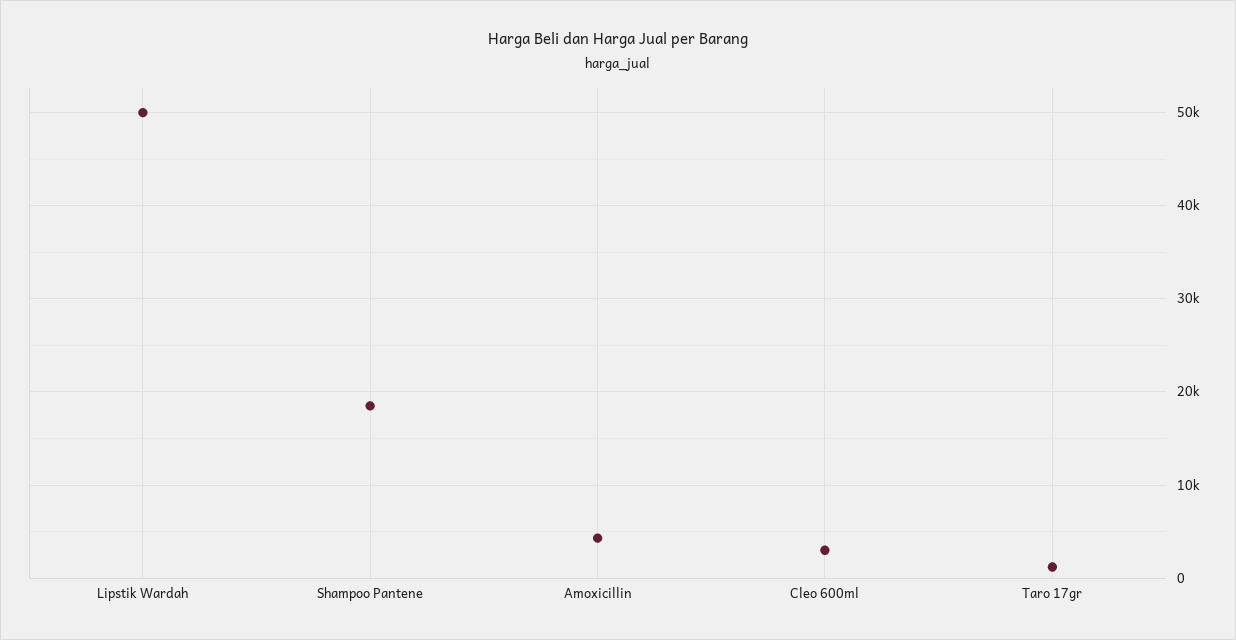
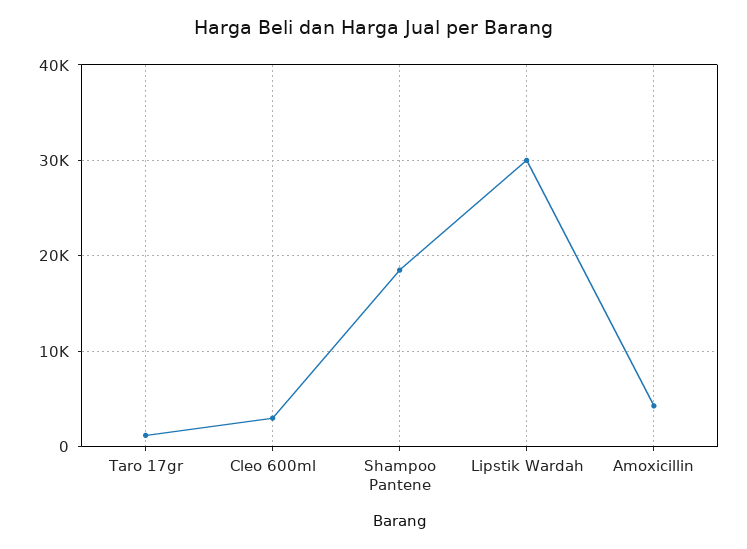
  {
-   "Lipstik Wardah": 50000,
+   "Lipstik Wardah": 30000,
    "Shampoo Pantene": 19000,
    "Amoxicillin": 4000,
    "Cleo 600ml": 3000,
    "Taro 17gr": 1000
  }

